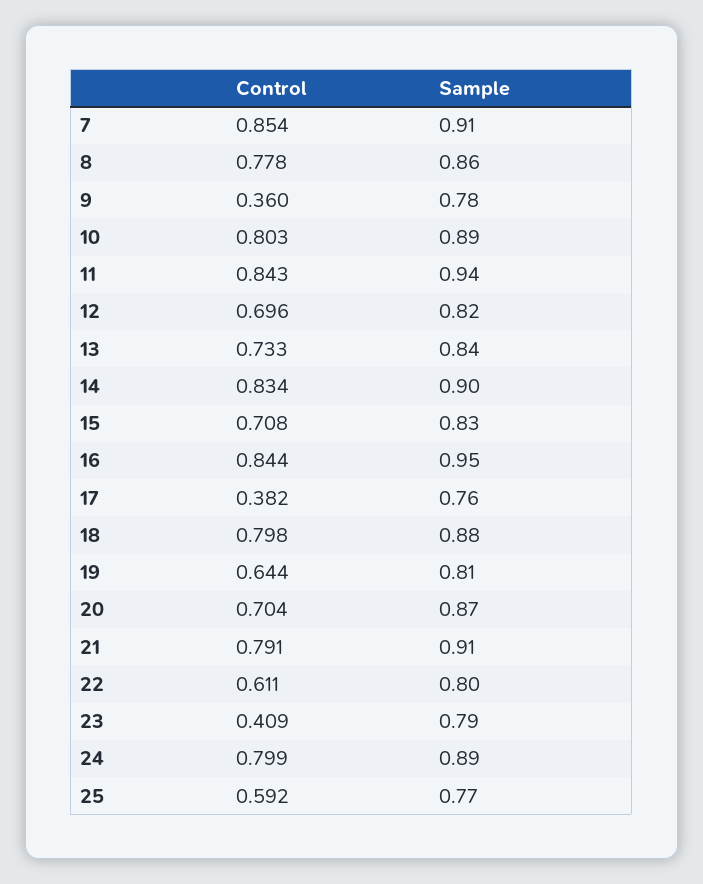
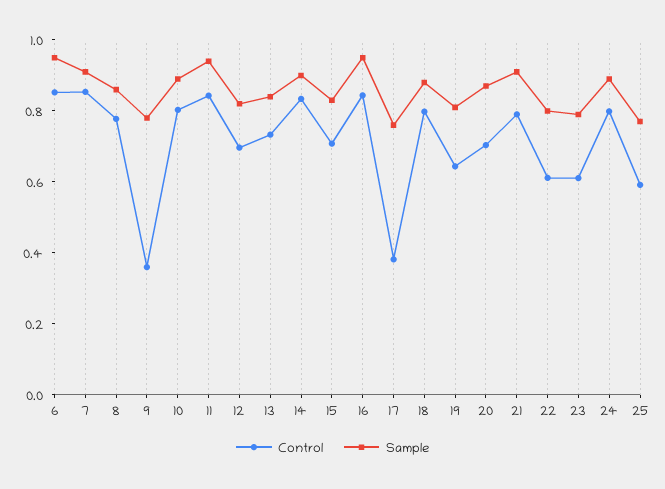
  {
    "Control": {
      "7": 0.854,
      "8": 0.778,
      "9": 0.36,
      "10": 0.803,
      "11": 0.843,
      "12": 0.696,
      "13": 0.733,
      "14": 0.834,
      "15": 0.708,
      "16": 0.844,
      "17": 0.382,
      "18": 0.798,
      "19": 0.644,
      "20": 0.704,
      "21": 0.791,
      "22": 0.611,
-     "23": 0.409,
+     "23": 0.6,
      "24": 0.799,
-     "25": 0.592
+     "25": 0.592,
+     "6": 0.85
    },
    "Sample": {
      "7": 0.91,
      "8": 0.86,
      "9": 0.78,
      "10": 0.89,
      "11": 0.94,
      "12": 0.82,
      "13": 0.84,
      "14": 0.9,
      "15": 0.83,
      "16": 0.95,
      "17": 0.76,
      "18": 0.88,
      "19": 0.81,
      "20": 0.87,
      "21": 0.91,
      "22": 0.8,
      "23": 0.79,
      "24": 0.89,
-     "25": 0.77
+     "25": 0.77,
+     "6": 0.95
    }
  }

